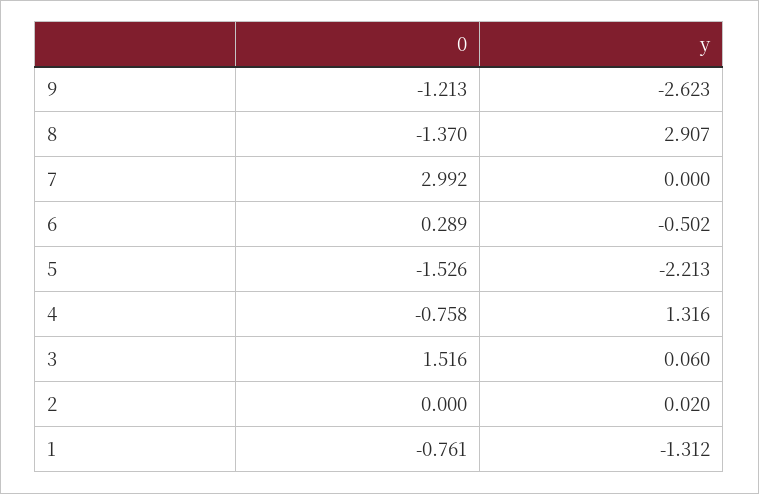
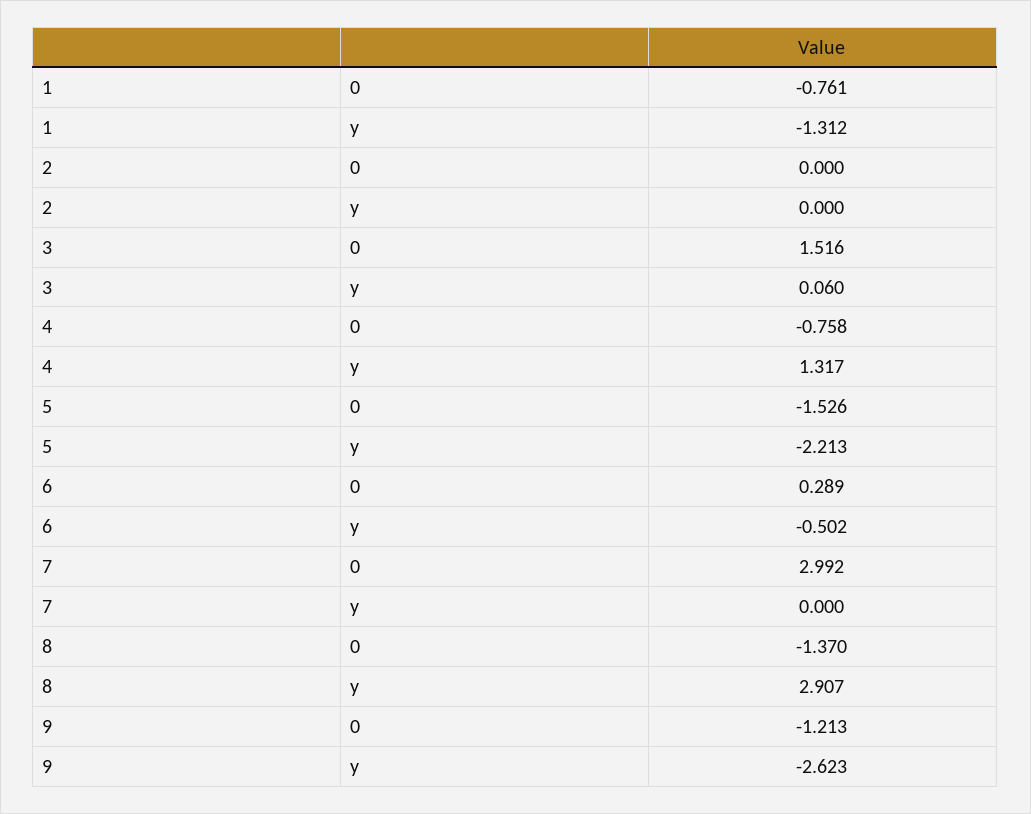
  {
    "0": {
      "9": -1.213,
      "8": -1.37,
      "7": 2.992,
      "6": 0.289,
      "5": -1.526,
      "4": -0.758,
      "3": 1.516,
      "2": 0,
      "1": -0.761
    },
    "y": {
      "9": -2.623,
      "8": 2.907,
      "7": 0,
      "6": -0.502,
      "5": -2.213,
-     "4": 1.316,
+     "4": 1.317,
      "3": 0.06,
-     "2": 0.02,
+     "2": 0,
      "1": -1.312
    }
  }

